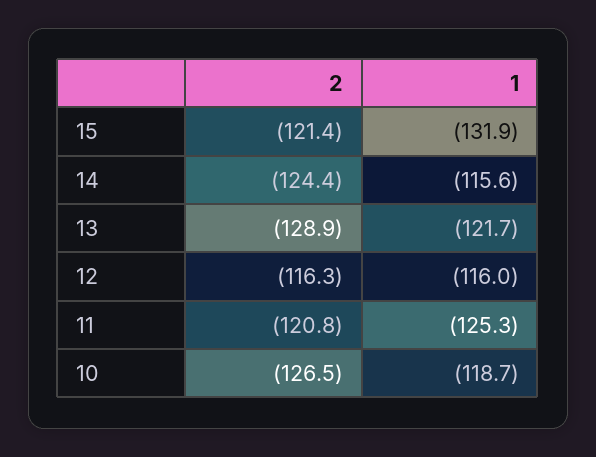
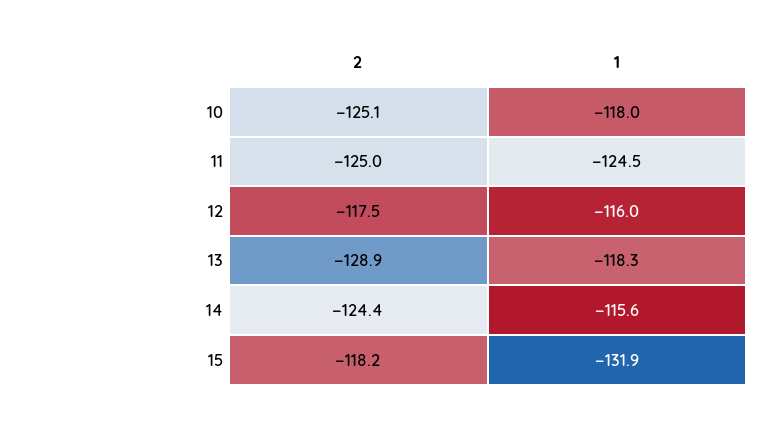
  {
    "2": {
-     "15": -121.4,
+     "15": -118.2,
      "14": -124.4,
      "13": -128.9,
-     "12": -116.3,
+     "12": -117.5,
-     "11": -120.8,
+     "11": -125,
-     "10": -126.5
+     "10": -125.1
    },
    "1": {
      "15": -131.9,
      "14": -115.6,
-     "13": -121.7,
+     "13": -118.3,
      "12": -116,
-     "11": -125.3,
+     "11": -124.5,
-     "10": -118.7
+     "10": -118
    }
  }

